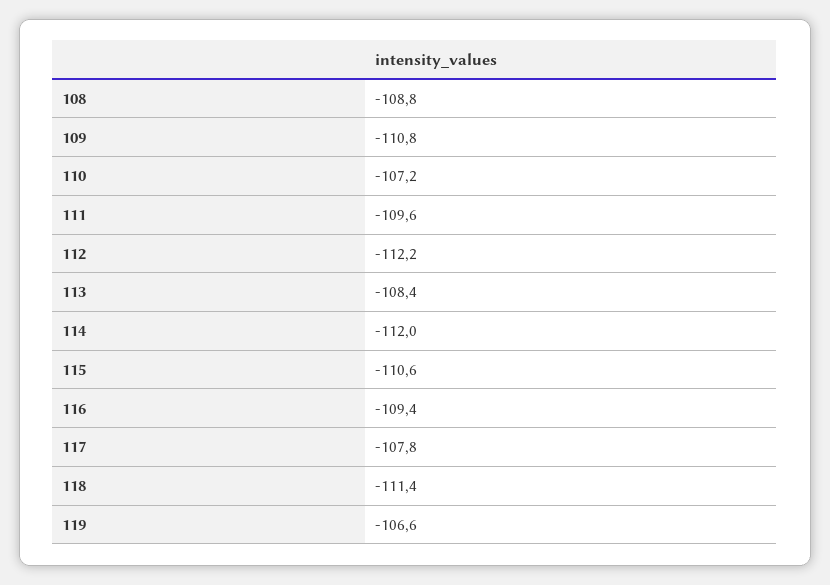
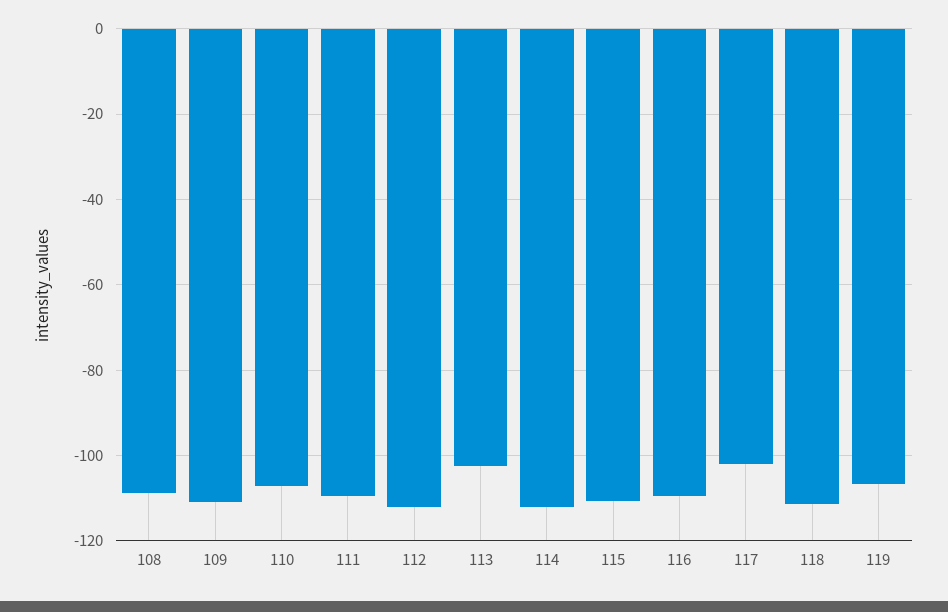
  {
    "108": -108.8,
    "109": -110.8,
    "110": -107.2,
    "111": -109.6,
    "112": -112.2,
-   "113": -108.4,
+   "113": -102,
    "114": -112,
    "115": -110.6,
    "116": -109.4,
-   "117": -107.8,
+   "117": -102,
    "118": -111.4,
    "119": -106.6
  }

